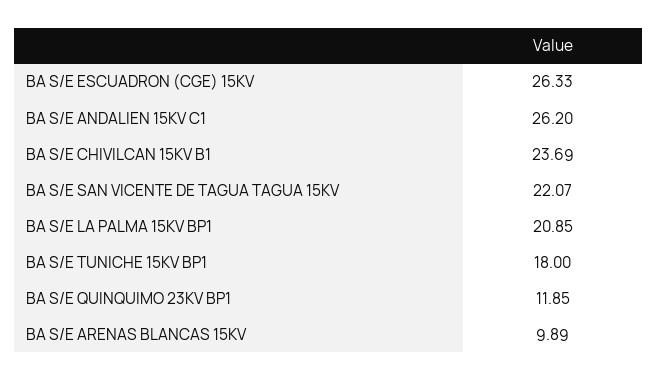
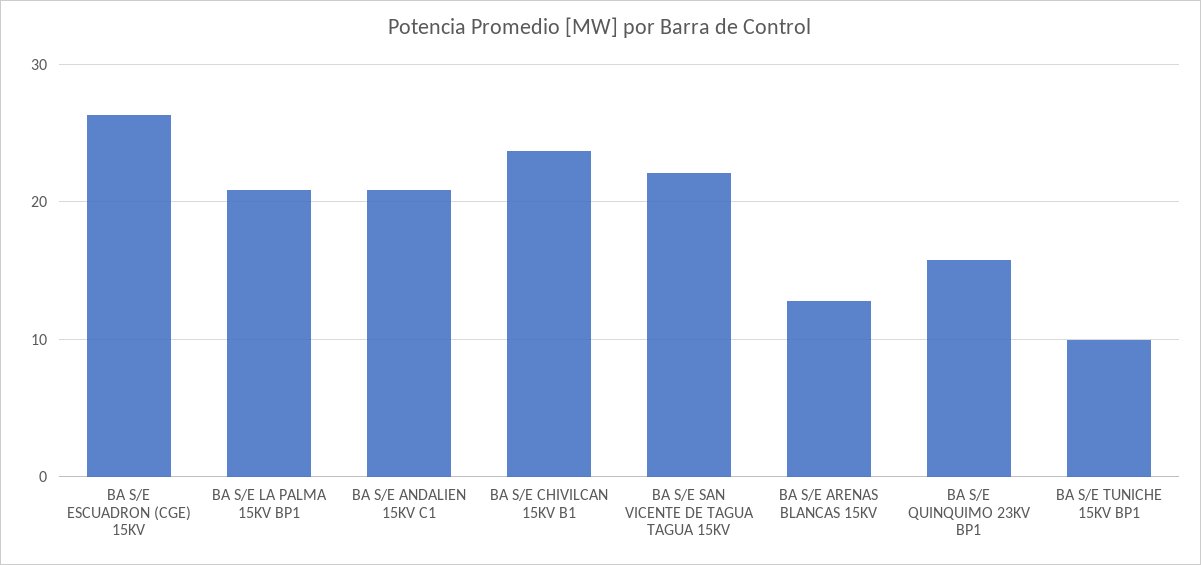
  {
    "BA S/E ESCUADRON (CGE) 15KV": 26.33,
-   "BA S/E ANDALIEN 15KV C1": 26.2,
+   "BA S/E ANDALIEN 15KV C1": 21,
    "BA S/E CHIVILCAN 15KV B1": 23.69,
    "BA S/E SAN VICENTE DE TAGUA TAGUA 15KV": 22.07,
    "BA S/E LA PALMA 15KV BP1": 20.85,
-   "BA S/E TUNICHE 15KV BP1": 18,
+   "BA S/E TUNICHE 15KV BP1": 10,
-   "BA S/E QUINQUIMO 23KV BP1": 11.85,
+   "BA S/E QUINQUIMO 23KV BP1": 16,
-   "BA S/E ARENAS BLANCAS 15KV": 9.89
+   "BA S/E ARENAS BLANCAS 15KV": 13
  }

